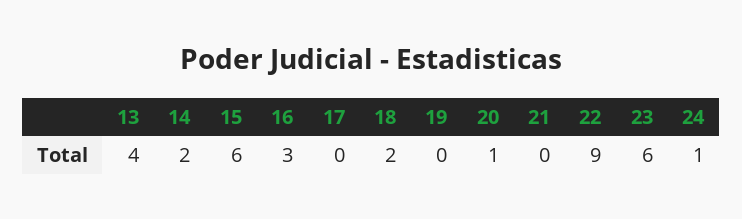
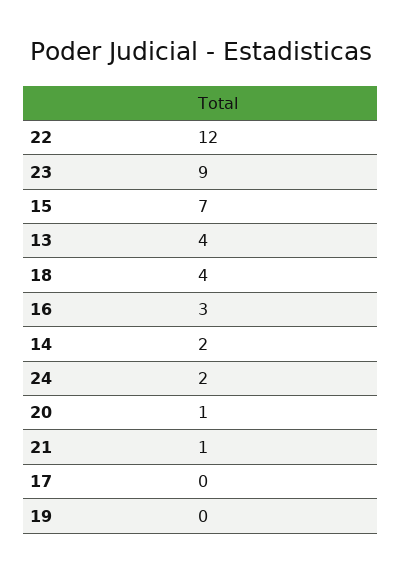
  {
    "13": 4,
    "14": 2,
-   "15": 6,
+   "15": 7,
    "16": 3,
    "17": 0,
-   "18": 2,
+   "18": 4,
    "19": 0,
    "20": 1,
-   "21": 0,
+   "21": 1,
-   "22": 9,
+   "22": 12,
-   "23": 6,
+   "23": 9,
-   "24": 1
+   "24": 2
  }

